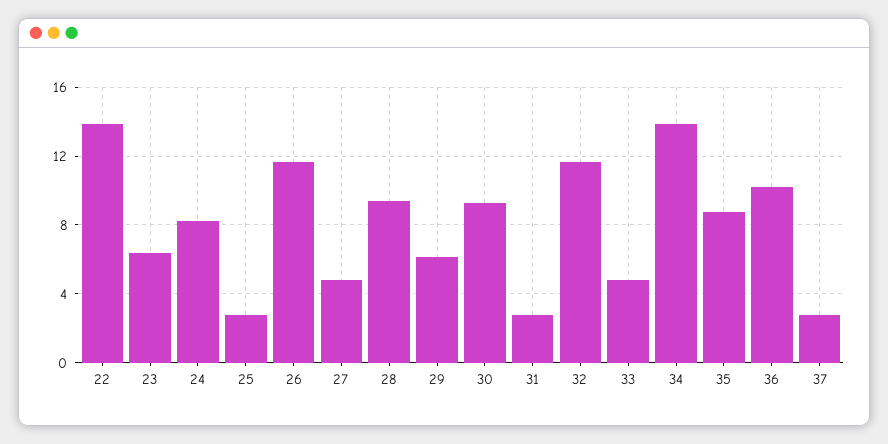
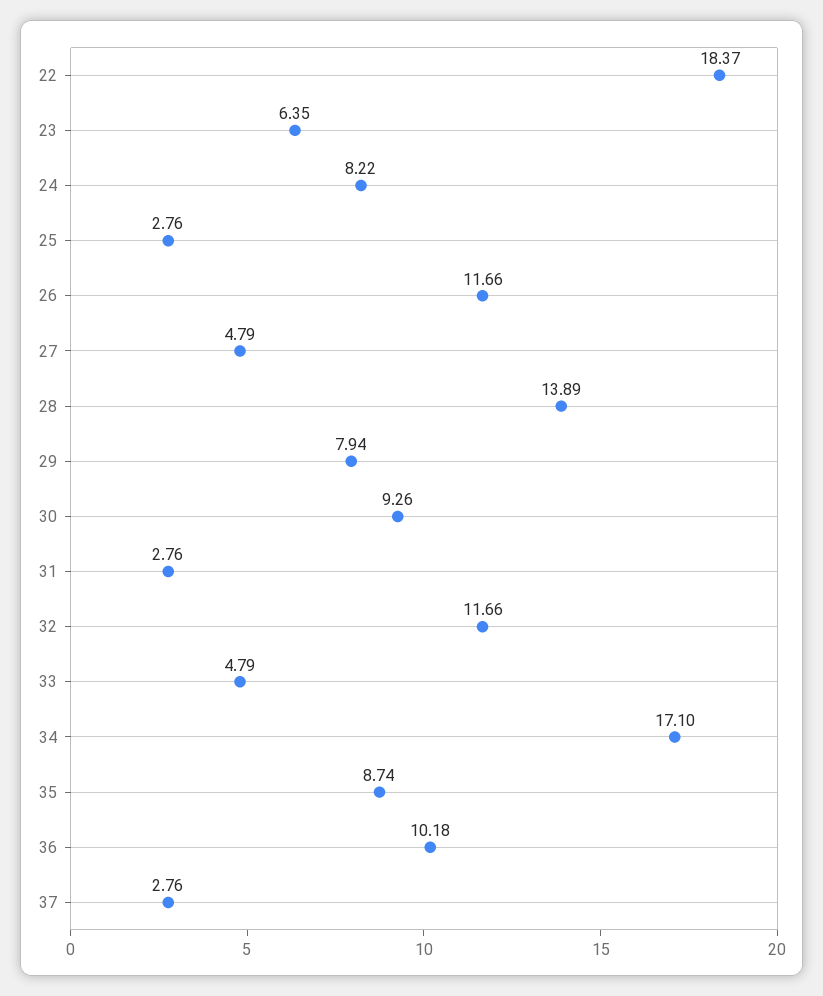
  {
-   "22": 14,
+   "22": 18.37,
    "23": 6.35,
    "24": 8.22,
    "25": 2.76,
    "26": 11.66,
    "27": 4.79,
-   "28": 9.5,
+   "28": 13.89,
-   "29": 6,
+   "29": 7.94,
    "30": 9.26,
    "31": 2.76,
    "32": 11.66,
    "33": 4.79,
-   "34": 14,
+   "34": 17.1,
    "35": 8.74,
    "36": 10.18,
    "37": 2.76
  }

